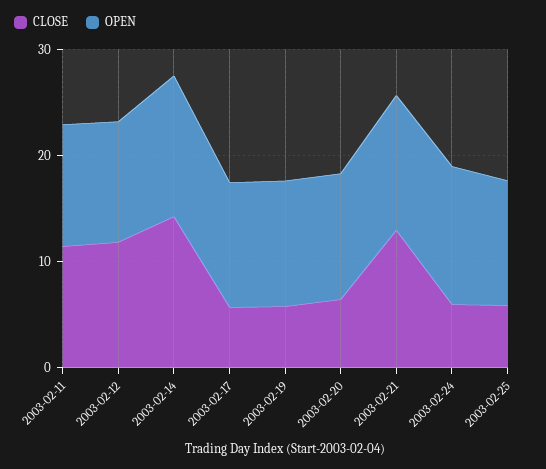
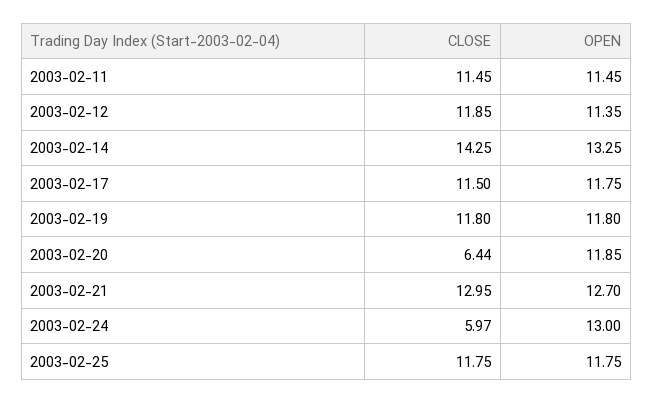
  {
    "CLOSE": {
      "2003-02-11": 11.45,
      "2003-02-12": 11.85,
      "2003-02-14": 14.25,
-     "2003-02-17": 6,
+     "2003-02-17": 11.5,
-     "2003-02-19": 6,
+     "2003-02-19": 11.8,
      "2003-02-20": 6.44,
      "2003-02-21": 12.95,
      "2003-02-24": 5.97,
-     "2003-02-25": 6
+     "2003-02-25": 11.75
    },
    "OPEN": {
      "2003-02-11": 11.45,
      "2003-02-12": 11.35,
      "2003-02-14": 13.25,
      "2003-02-17": 11.75,
      "2003-02-19": 11.8,
      "2003-02-20": 11.85,
      "2003-02-21": 12.7,
      "2003-02-24": 13,
      "2003-02-25": 11.75
    }
  }

